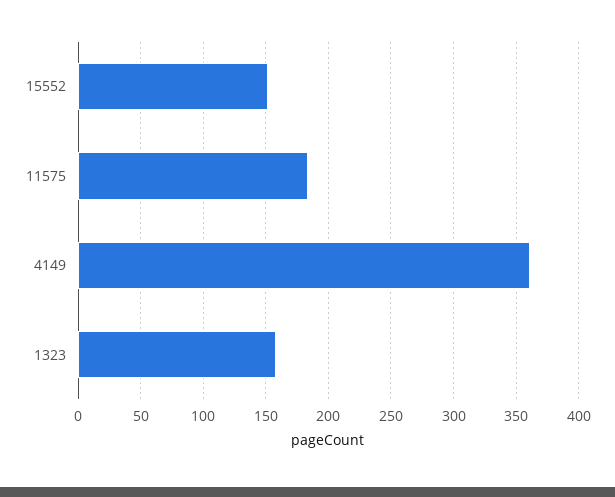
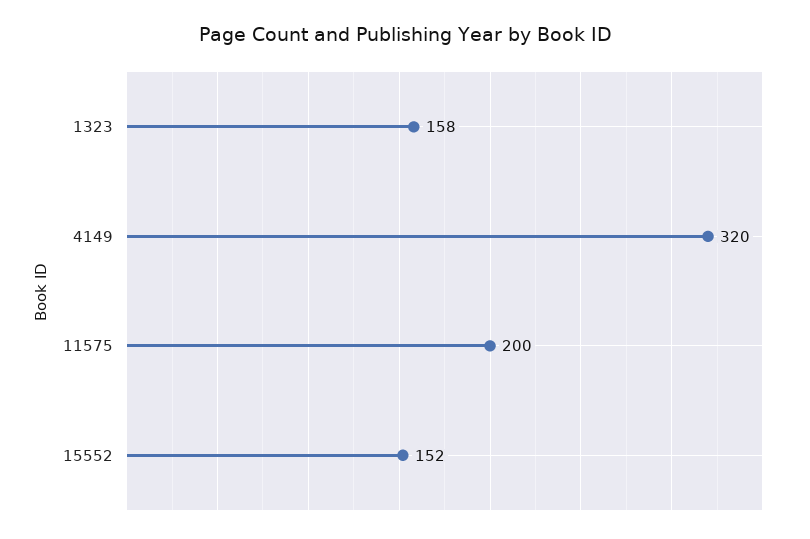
  {
    "15552": 152,
-   "11575": 185,
+   "11575": 200,
-   "4149": 360,
+   "4149": 320,
    "1323": 158
  }

